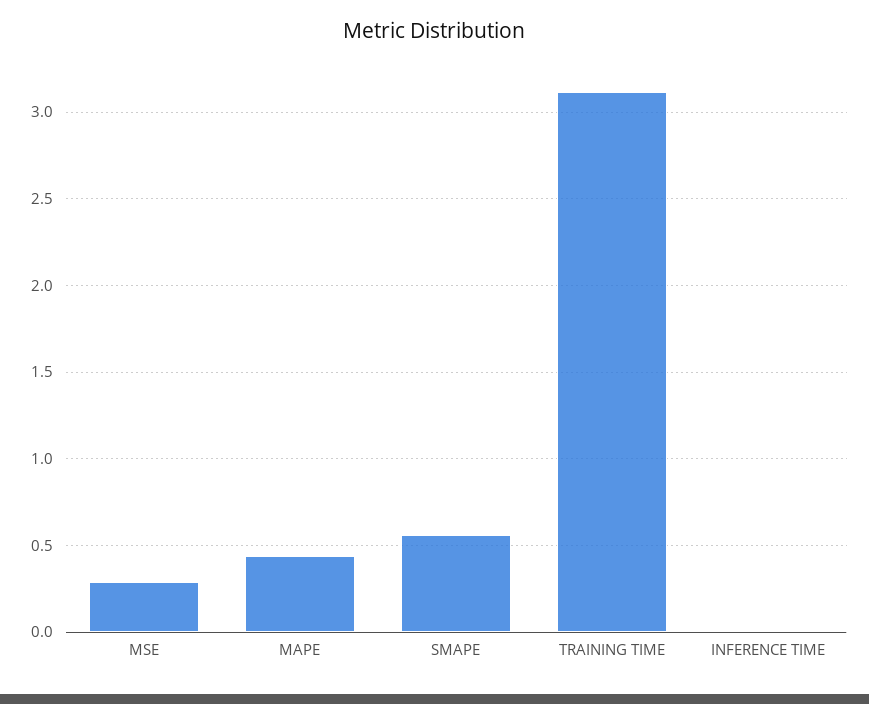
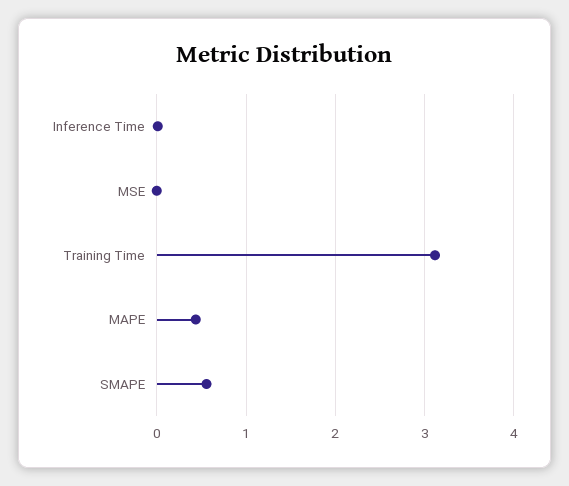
  {
-   "MSE": 0.3,
+   "MSE": 0,
    "MAPE": 0.45,
    "SMAPE": 0.55,
    "TRAINING TIME": 3.1,
    "INFERENCE TIME": 0
  }

